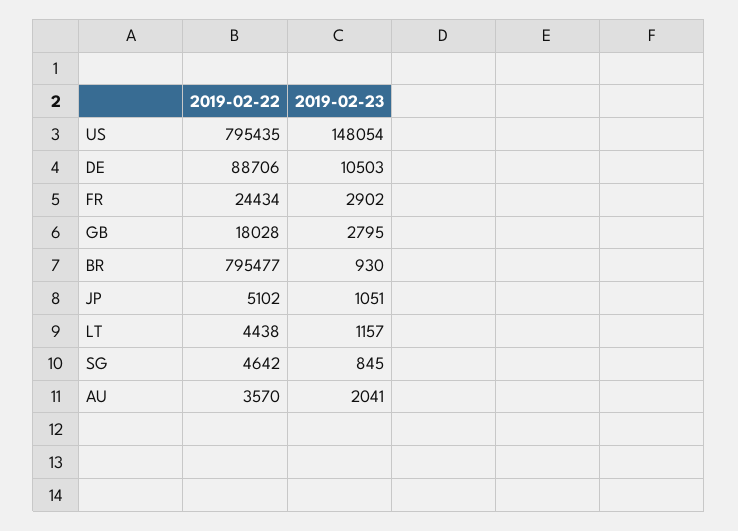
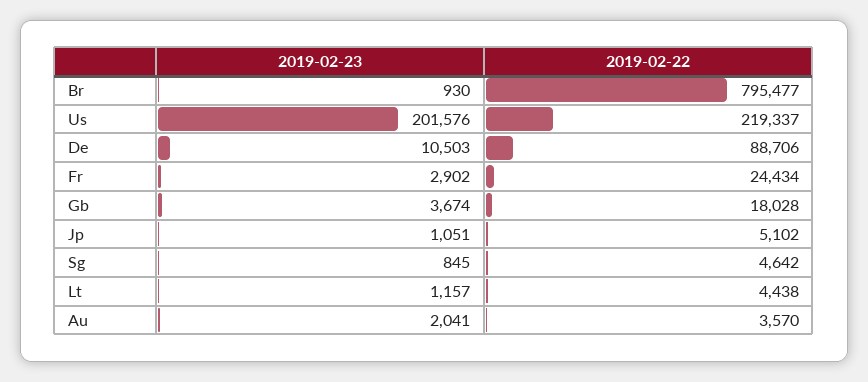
  {
    "2019-02-22": {
-     "US": 795435,
+     "US": 219337,
      "DE": 88706,
      "FR": 24434,
      "GB": 18028,
      "BR": 795477,
      "JP": 5102,
      "LT": 4438,
      "SG": 4642,
      "AU": 3570
    },
    "2019-02-23": {
-     "US": 148054,
+     "US": 201576,
      "DE": 10503,
      "FR": 2902,
-     "GB": 2795,
+     "GB": 3674,
      "BR": 930,
      "JP": 1051,
      "LT": 1157,
      "SG": 845,
      "AU": 2041
    }
  }

